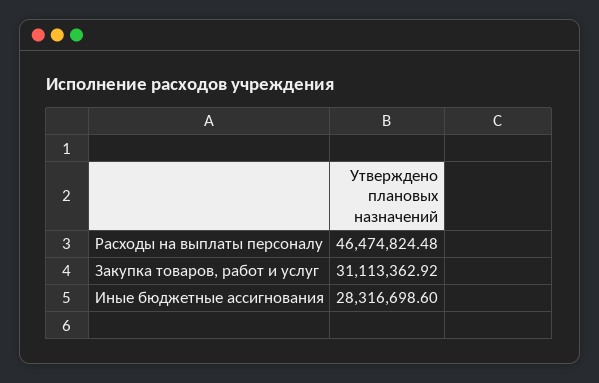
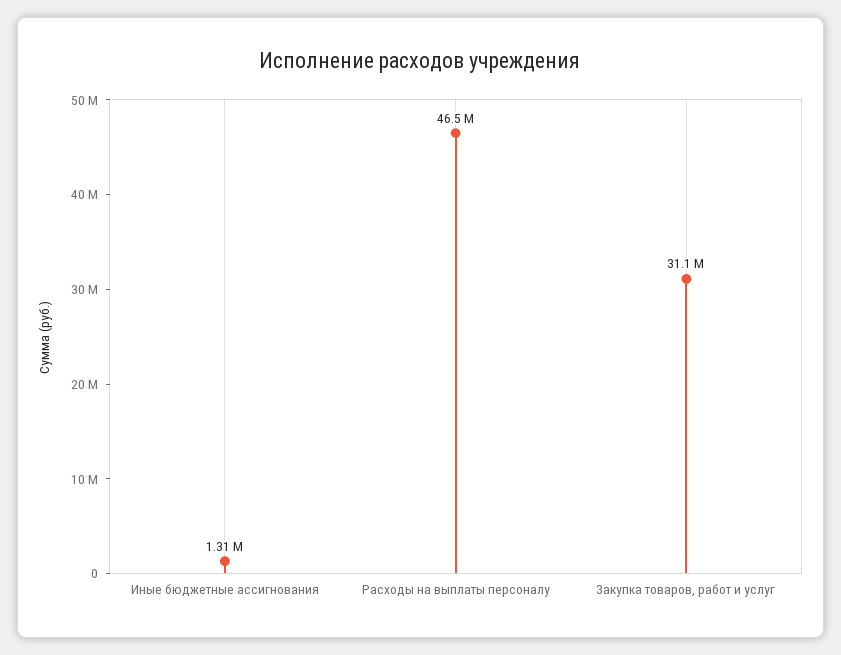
  {
    "Расходы на выплаты персоналу": 46474824.48,
    "Закупка товаров, работ и услуг": 31113362.92,
-   "Иные бюджетные ассигнования": 28316698.6
+   "Иные бюджетные ассигнования": 1310000
  }

